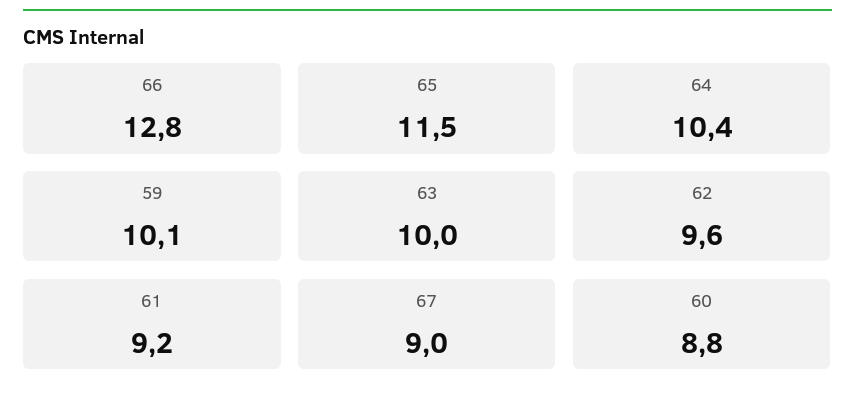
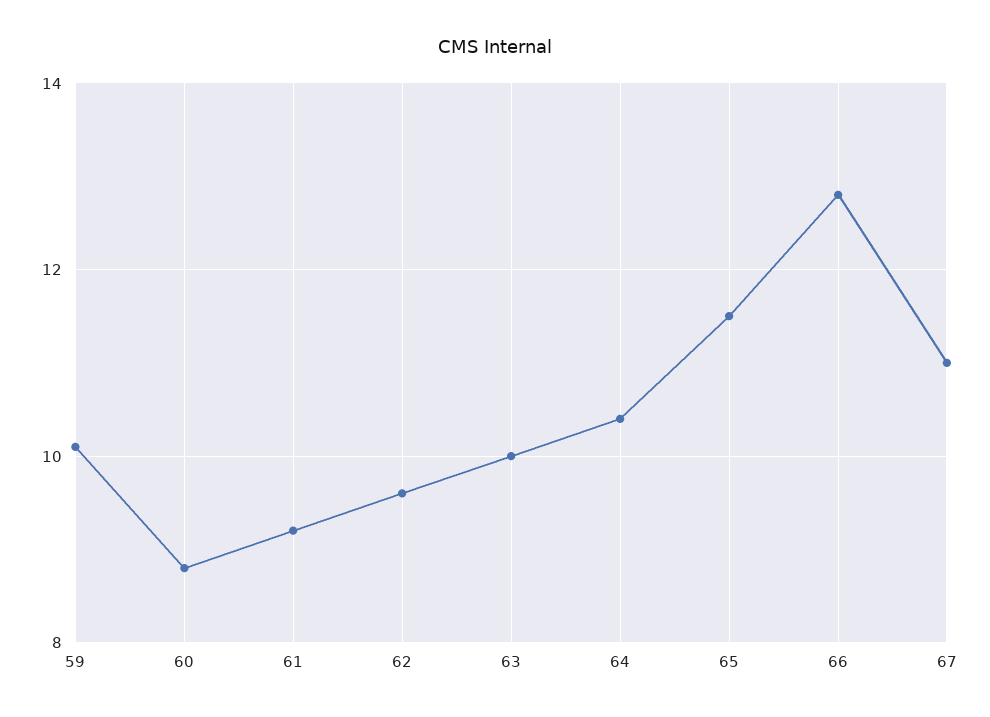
  {
    "66": 12.8,
    "65": 11.5,
    "64": 10.4,
    "59": 10.1,
    "63": 10,
    "62": 9.6,
    "61": 9.2,
-   "67": 9,
+   "67": 11,
    "60": 8.8
  }

